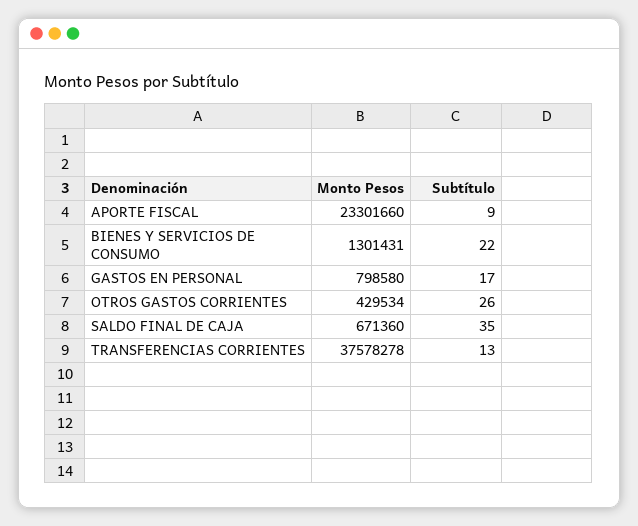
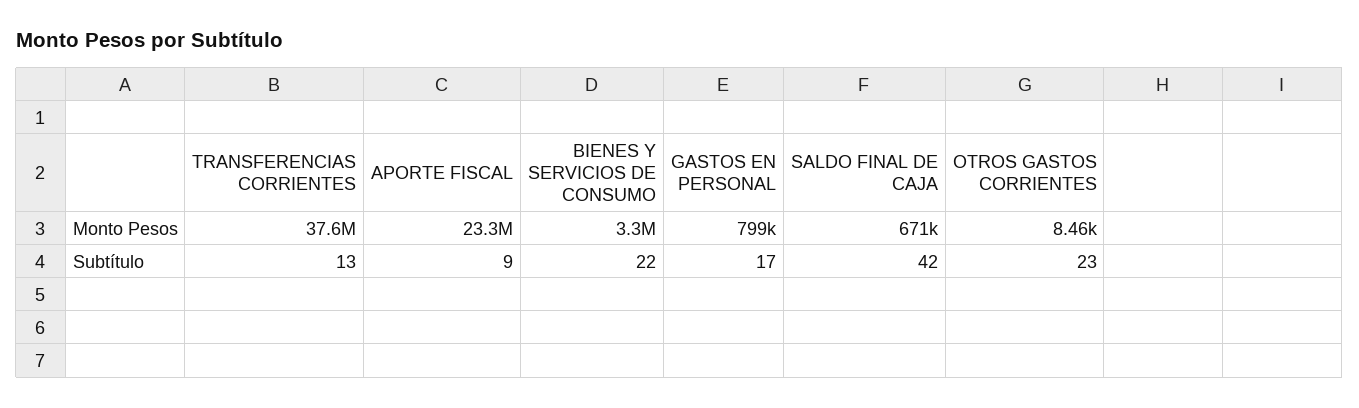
  {
    "Monto Pesos": {
      "APORTE FISCAL": 23301660,
-     "BIENES Y SERVICIOS DE CONSUMO": 1301431,
+     "BIENES Y SERVICIOS DE CONSUMO": 3300000,
      "GASTOS EN PERSONAL": 798580,
-     "OTROS GASTOS CORRIENTES": 429534,
+     "OTROS GASTOS CORRIENTES": 8460,
      "SALDO FINAL DE CAJA": 671360,
      "TRANSFERENCIAS CORRIENTES": 37578278
    },
    "Subtítulo": {
      "APORTE FISCAL": 9,
      "BIENES Y SERVICIOS DE CONSUMO": 22,
      "GASTOS EN PERSONAL": 17,
-     "OTROS GASTOS CORRIENTES": 26,
+     "OTROS GASTOS CORRIENTES": 23,
-     "SALDO FINAL DE CAJA": 35,
+     "SALDO FINAL DE CAJA": 42,
      "TRANSFERENCIAS CORRIENTES": 13
    }
  }

